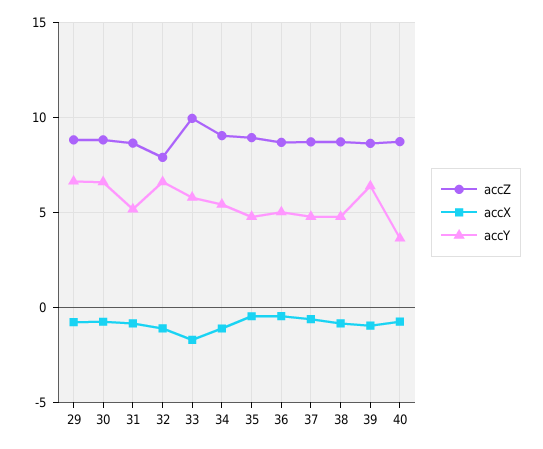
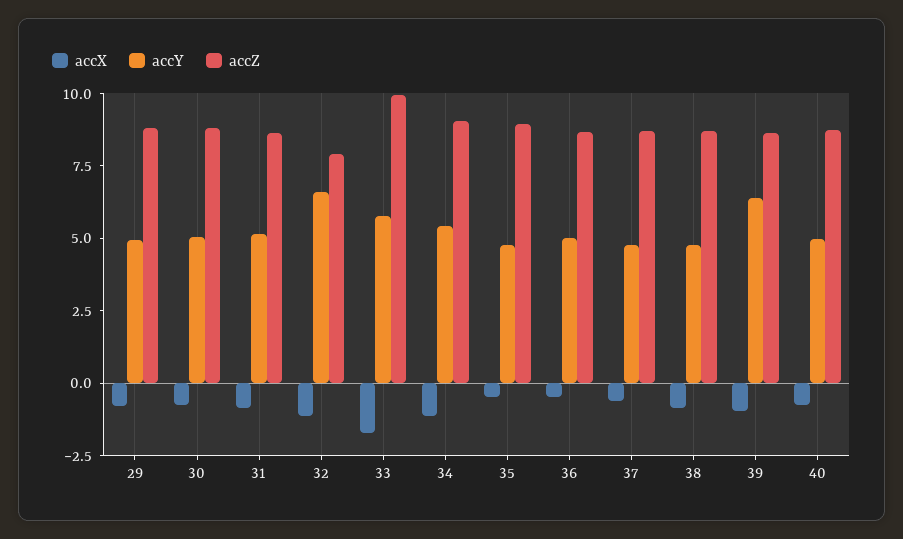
  {
    "accZ": {
      "29": 9,
      "30": 9,
      "31": 8.5,
      "32": 8,
      "33": 10,
      "34": 9,
      "35": 9,
      "36": 8.5,
      "37": 8.5,
      "38": 8.5,
      "39": 8.5,
      "40": 8.5
    },
    "accX": {
      "29": -1,
      "30": -1,
      "31": -1,
      "32": -1,
      "33": -1.5,
      "34": -1,
      "35": -0.5,
      "36": -0.5,
      "37": -0.5,
      "38": -1,
      "39": -1,
      "40": -1
    },
    "accY": {
-     "29": 6.5,
+     "29": 5,
-     "30": 6.5,
+     "30": 5,
      "31": 5,
      "32": 6.5,
      "33": 6,
      "34": 5.5,
      "35": 5,
      "36": 5,
      "37": 5,
      "38": 5,
      "39": 6.5,
-     "40": 3.5
+     "40": 5
    }
  }

